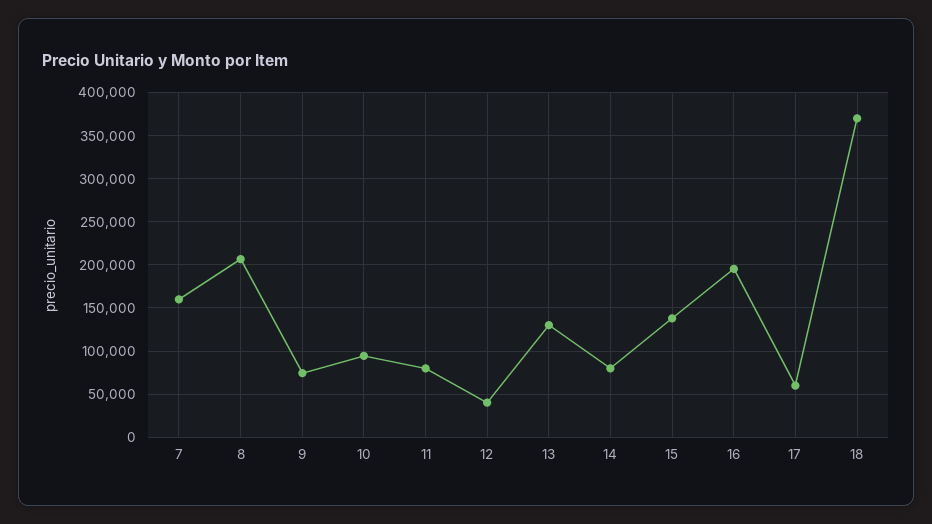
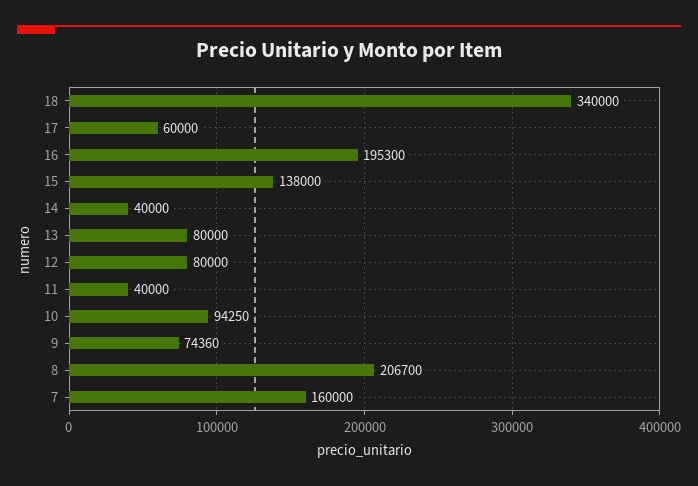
  {
    "7": 160000,
    "8": 206700,
    "9": 74360,
    "10": 94250,
-   "11": 80000,
+   "11": 40000,
-   "12": 40000,
+   "12": 80000,
-   "13": 130000,
+   "13": 80000,
-   "14": 80000,
+   "14": 40000,
    "15": 138000,
    "16": 195300,
    "17": 60000,
-   "18": 370000
+   "18": 340000
  }

